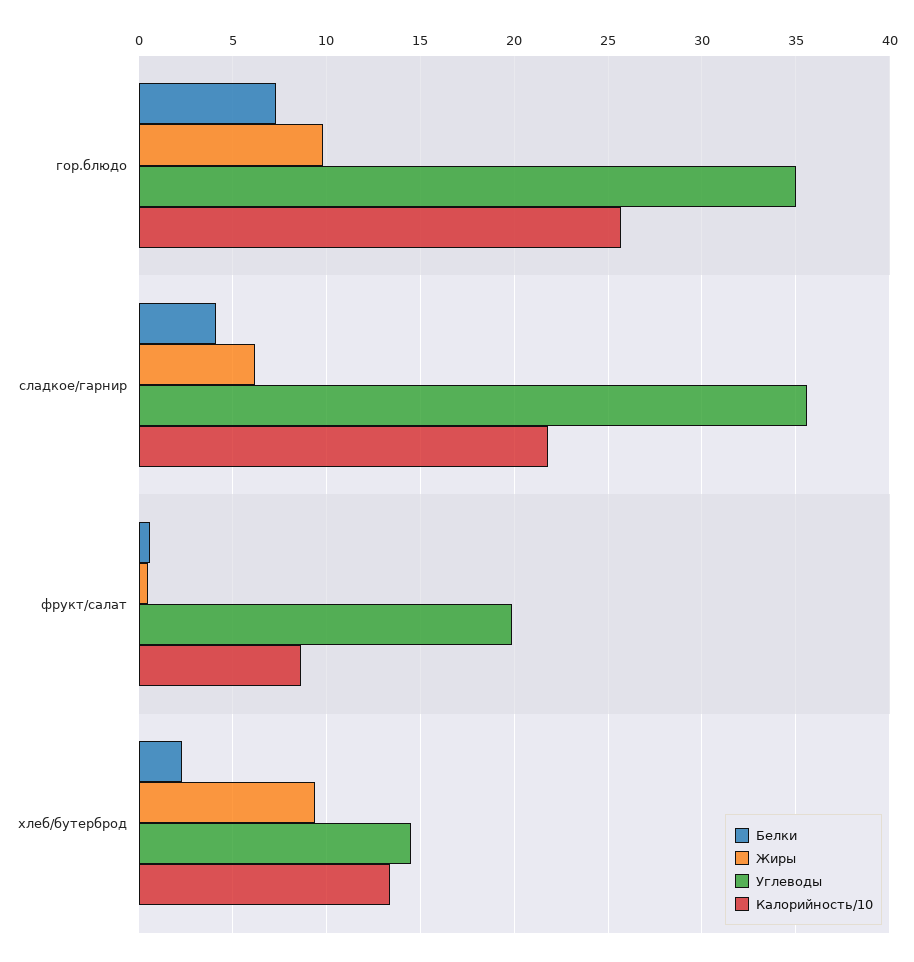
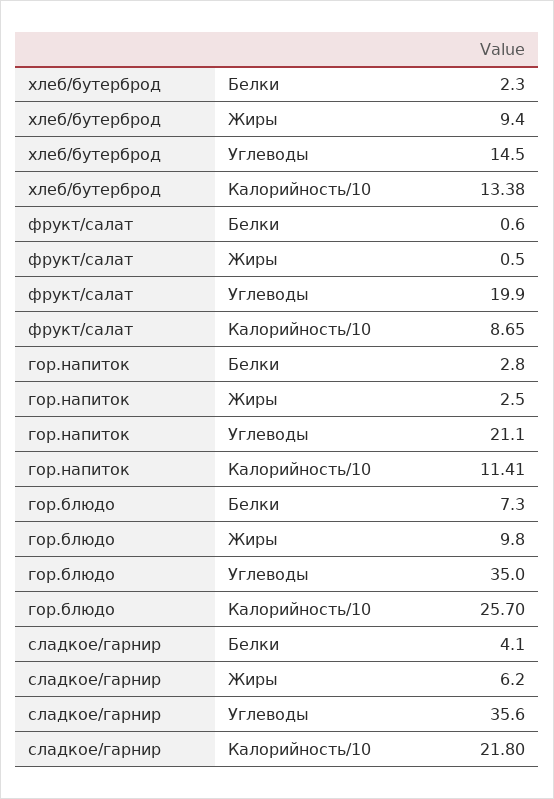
  {
    "Белки": {
      "гор.блюдо": 7.3,
      "сладкое/гарнир": 4.1,
      "фрукт/салат": 0.6,
-     "хлеб/бутерброд": 2.3
+     "хлеб/бутерброд": 2.3,
+     "гор.напиток": 2.8
    },
    "Жиры": {
      "гор.блюдо": 9.8,
      "сладкое/гарнир": 6.2,
      "фрукт/салат": 0.5,
-     "хлеб/бутерброд": 9.4
+     "хлеб/бутерброд": 9.4,
+     "гор.напиток": 2.5
    },
    "Углеводы": {
      "гор.блюдо": 35,
      "сладкое/гарнир": 35.6,
      "фрукт/салат": 19.9,
-     "хлеб/бутерброд": 14.5
+     "хлеб/бутерброд": 14.5,
+     "гор.напиток": 21.1
    },
    "Калорийность/10": {
      "гор.блюдо": 25.7,
      "сладкое/гарнир": 21.8,
      "фрукт/салат": 8.65,
-     "хлеб/бутерброд": 13.38
+     "хлеб/бутерброд": 13.38,
+     "гор.напиток": 11.41
    }
  }

